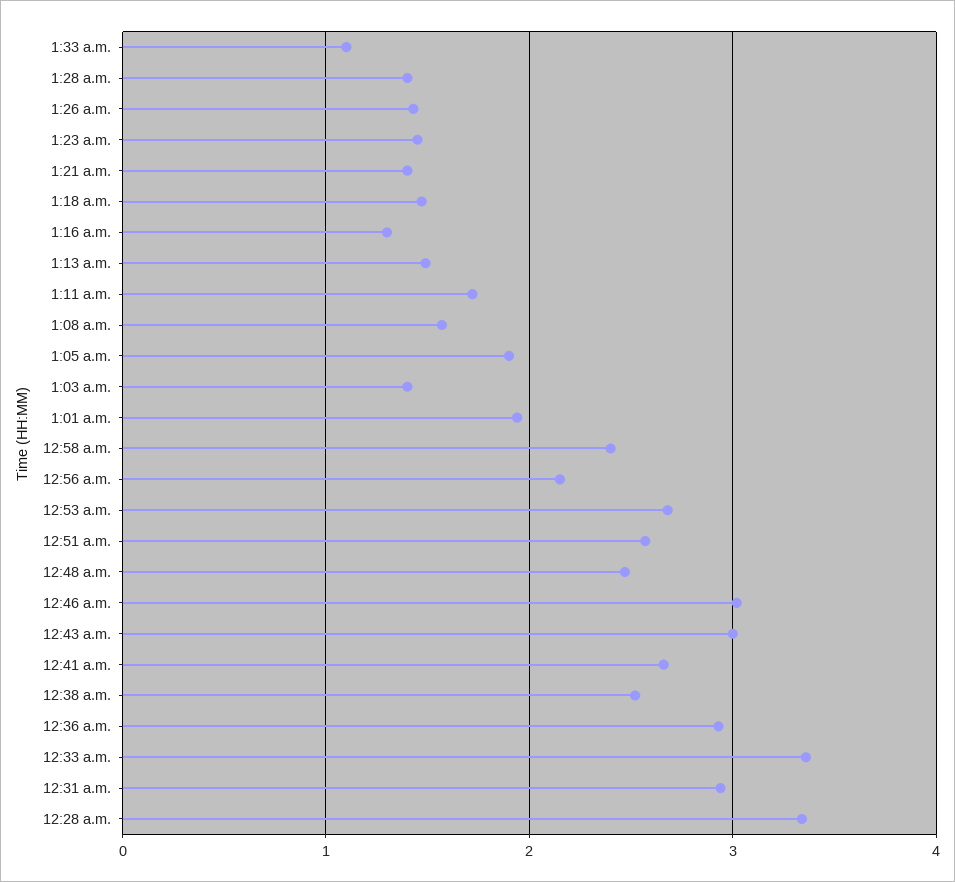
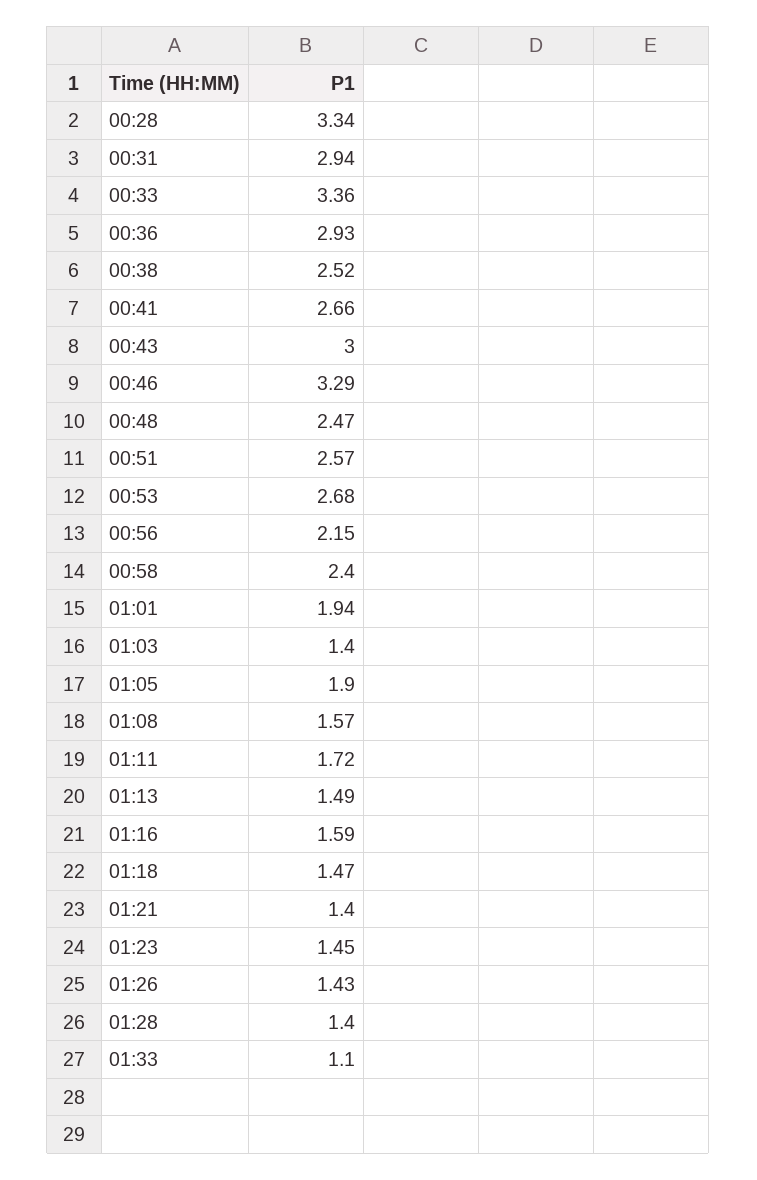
  {
    "1:33 a.m.": 1.1,
    "1:28 a.m.": 1.4,
    "1:26 a.m.": 1.43,
    "1:23 a.m.": 1.45,
    "1:21 a.m.": 1.4,
    "1:18 a.m.": 1.47,
-   "1:16 a.m.": 1.3,
+   "1:16 a.m.": 1.59,
    "1:13 a.m.": 1.49,
    "1:11 a.m.": 1.72,
    "1:08 a.m.": 1.57,
    "1:05 a.m.": 1.9,
    "1:03 a.m.": 1.4,
    "1:01 a.m.": 1.94,
    "12:58 a.m.": 2.4,
    "12:56 a.m.": 2.15,
    "12:53 a.m.": 2.68,
    "12:51 a.m.": 2.57,
    "12:48 a.m.": 2.47,
-   "12:46 a.m.": 3,
+   "12:46 a.m.": 3.29,
    "12:43 a.m.": 3,
    "12:41 a.m.": 2.66,
    "12:38 a.m.": 2.52,
    "12:36 a.m.": 2.93,
    "12:33 a.m.": 3.36,
    "12:31 a.m.": 2.94,
    "12:28 a.m.": 3.34
  }

